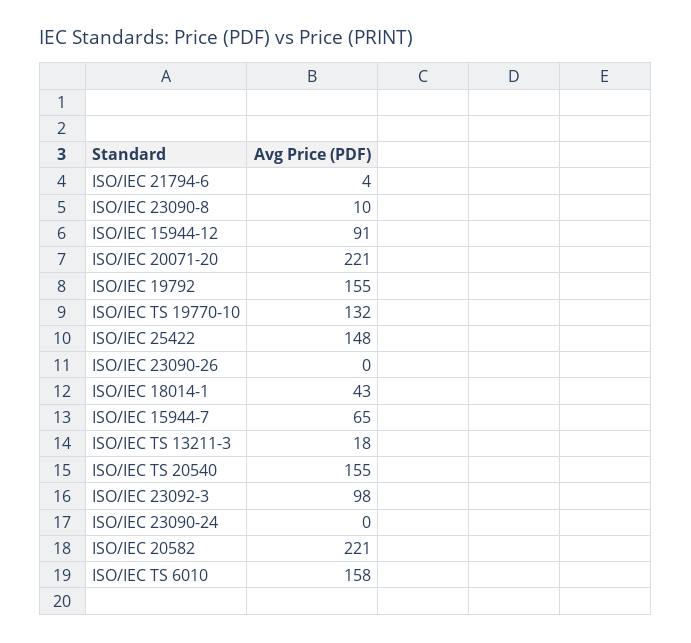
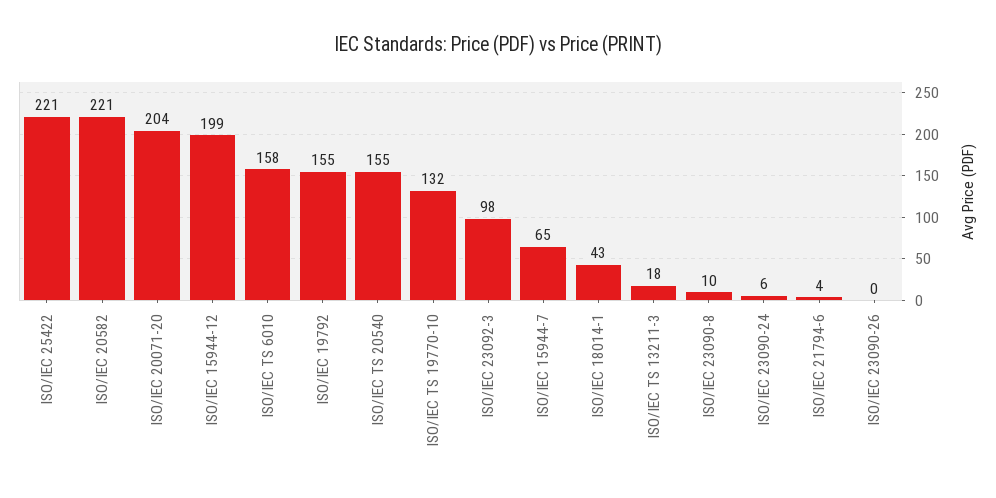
  {
    "ISO/IEC 21794-6": 4,
    "ISO/IEC 23090-8": 10,
-   "ISO/IEC 15944-12": 91,
+   "ISO/IEC 15944-12": 199,
-   "ISO/IEC 20071-20": 221,
+   "ISO/IEC 20071-20": 204,
    "ISO/IEC 19792": 155,
    "ISO/IEC TS 19770-10": 132,
-   "ISO/IEC 25422": 148,
+   "ISO/IEC 25422": 221,
    "ISO/IEC 23090-26": 0,
    "ISO/IEC 18014-1": 43,
    "ISO/IEC 15944-7": 65,
    "ISO/IEC TS 13211-3": 18,
    "ISO/IEC TS 20540": 155,
    "ISO/IEC 23092-3": 98,
-   "ISO/IEC 23090-24": 0,
+   "ISO/IEC 23090-24": 6,
    "ISO/IEC 20582": 221,
    "ISO/IEC TS 6010": 158
  }

